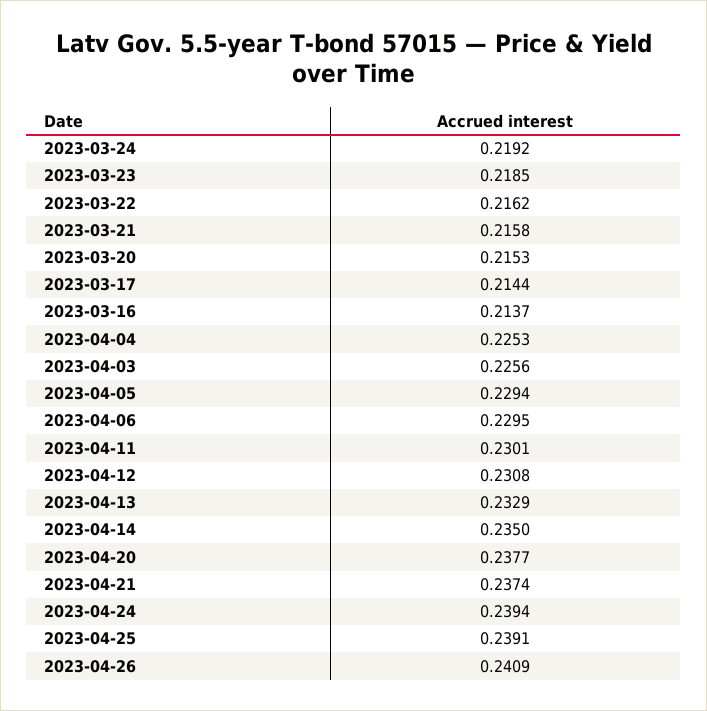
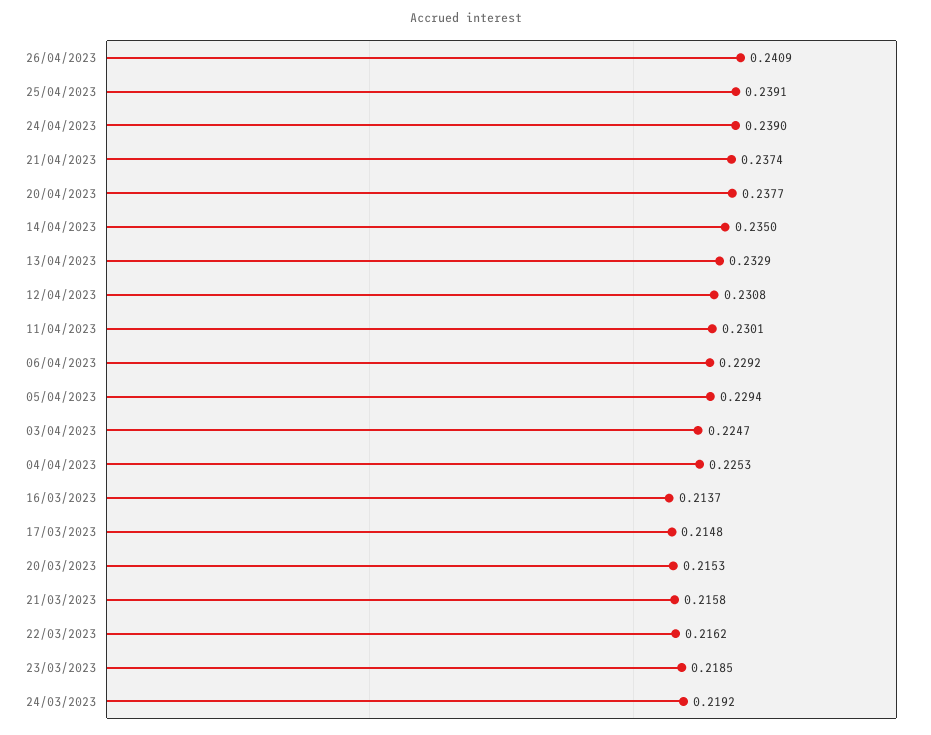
  {
    "2023-03-24": 0.2192,
    "2023-03-23": 0.2185,
    "2023-03-22": 0.2162,
    "2023-03-21": 0.2158,
    "2023-03-20": 0.2153,
-   "2023-03-17": 0.2144,
+   "2023-03-17": 0.2148,
    "2023-03-16": 0.2137,
    "2023-04-04": 0.2253,
-   "2023-04-03": 0.2256,
+   "2023-04-03": 0.2247,
    "2023-04-05": 0.2294,
-   "2023-04-06": 0.2295,
+   "2023-04-06": 0.2292,
    "2023-04-11": 0.2301,
    "2023-04-12": 0.2308,
    "2023-04-13": 0.2329,
    "2023-04-14": 0.235,
    "2023-04-20": 0.2377,
    "2023-04-21": 0.2374,
-   "2023-04-24": 0.2394,
+   "2023-04-24": 0.239,
    "2023-04-25": 0.2391,
    "2023-04-26": 0.2409
  }

